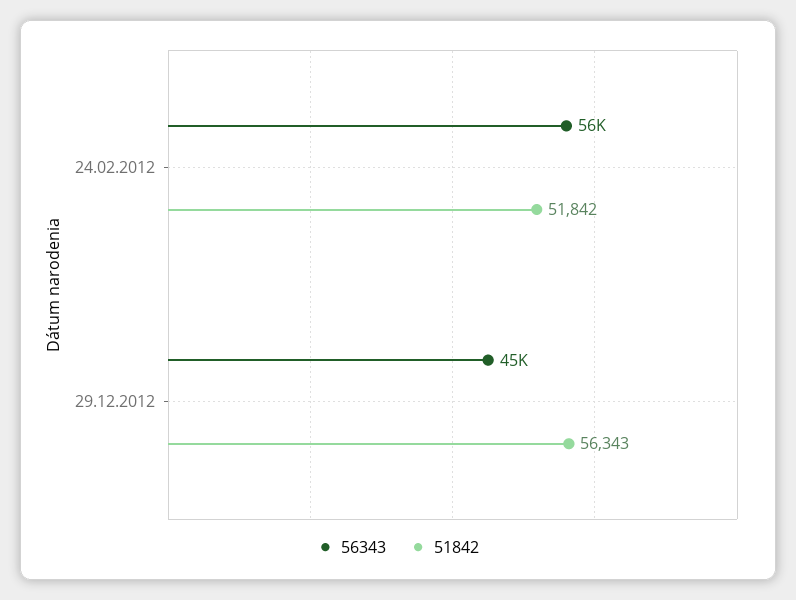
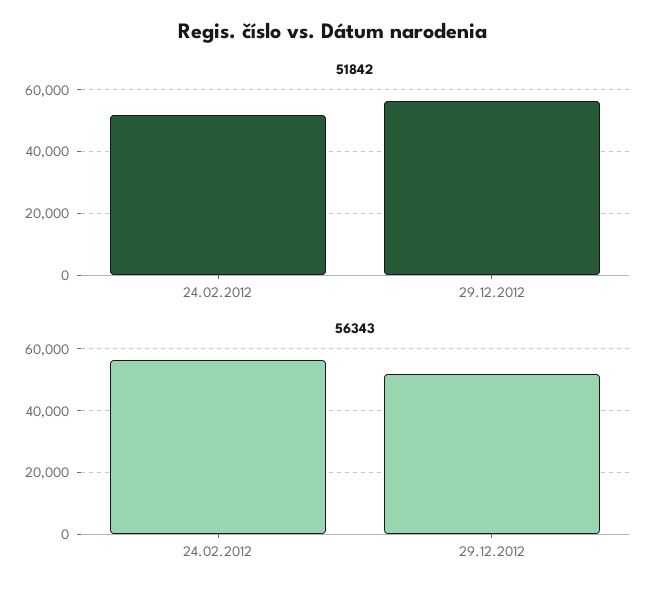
  {
    "56343": {
      "24.02.2012": 56000,
-     "29.12.2012": 45000
+     "29.12.2012": 52000
    },
    "51842": {
      "24.02.2012": 51842,
      "29.12.2012": 56343
    }
  }

